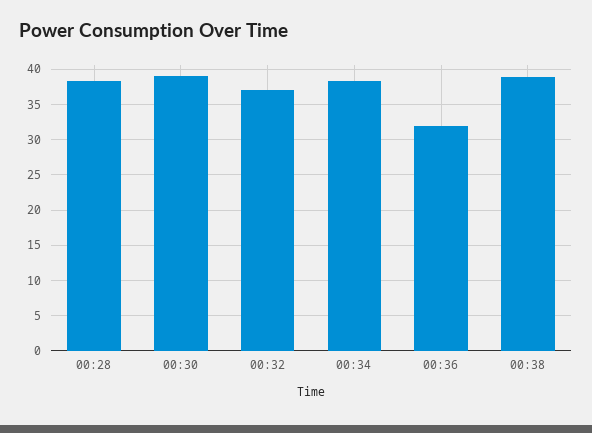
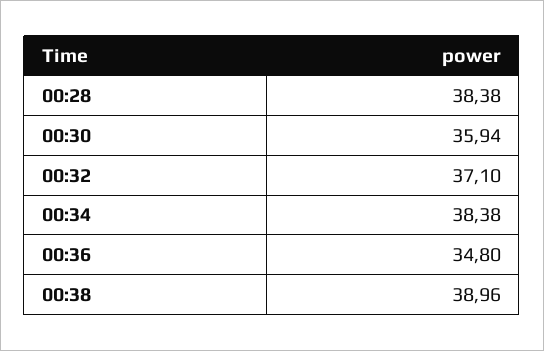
  {
    "00:28": 38.38,
-   "00:30": 39,
+   "00:30": 35.94,
    "00:32": 37.1,
    "00:34": 38.38,
-   "00:36": 32,
+   "00:36": 34.8,
    "00:38": 38.96
  }

